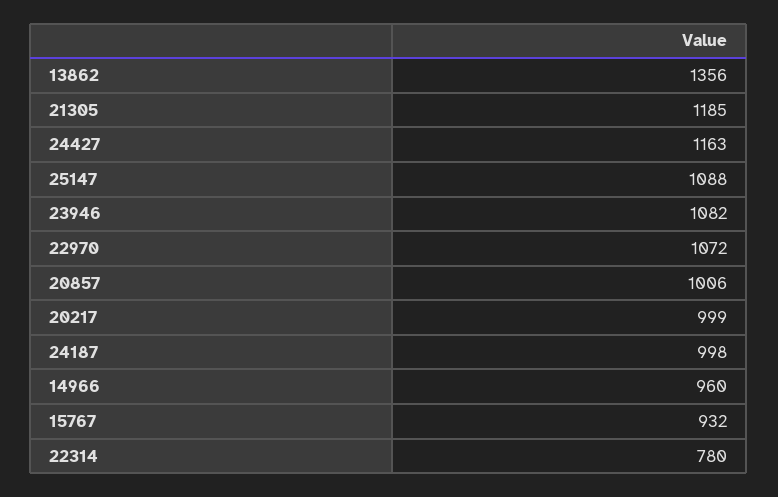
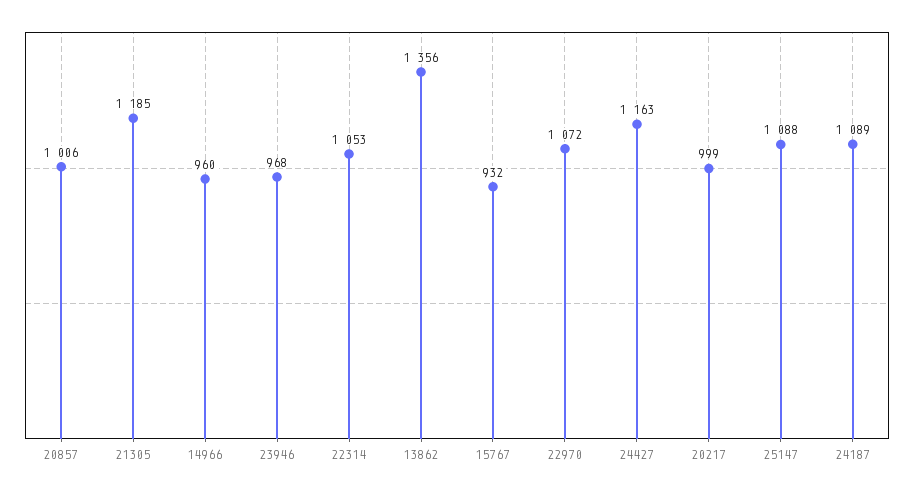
  {
    "13862": 1356,
    "21305": 1185,
    "24427": 1163,
    "25147": 1088,
-   "23946": 1082,
+   "23946": 968,
    "22970": 1072,
    "20857": 1006,
    "20217": 999,
-   "24187": 998,
+   "24187": 1089,
    "14966": 960,
    "15767": 932,
-   "22314": 780
+   "22314": 1053
  }

